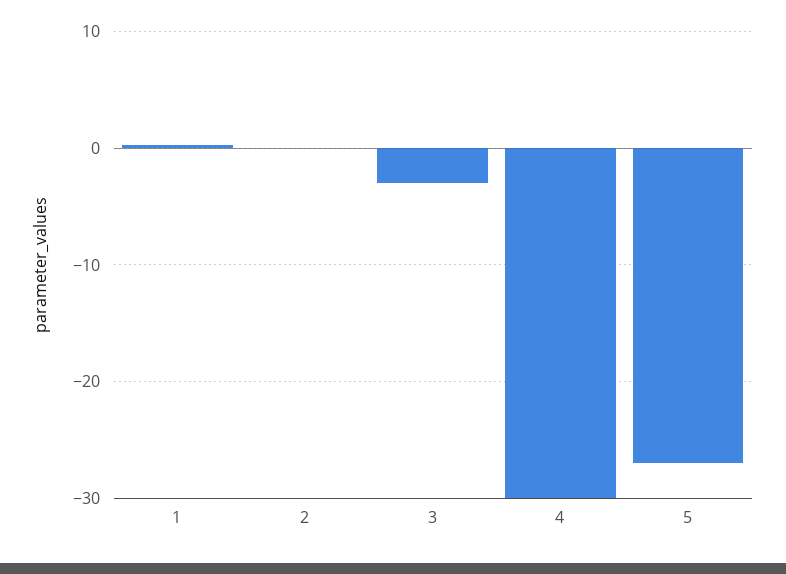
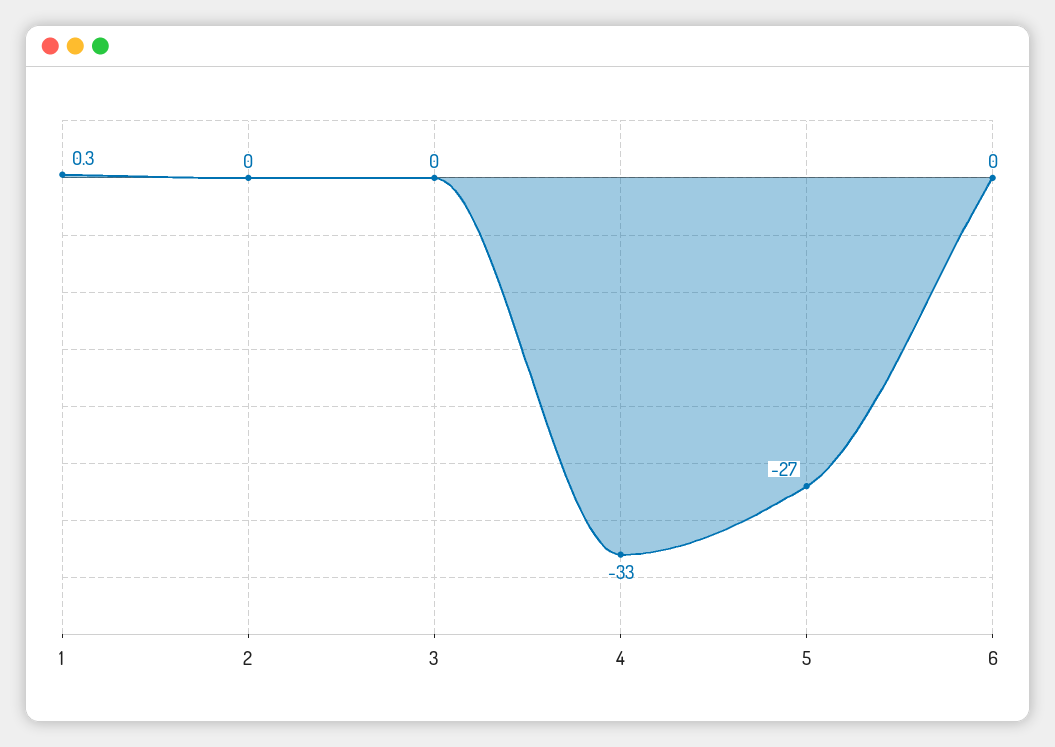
  {
    "1": 0.3,
    "2": 0,
-   "3": -3,
+   "3": 0,
-   "4": -30,
+   "4": -33,
-   "5": -27
+   "5": -27,
+   "6": 0
  }

